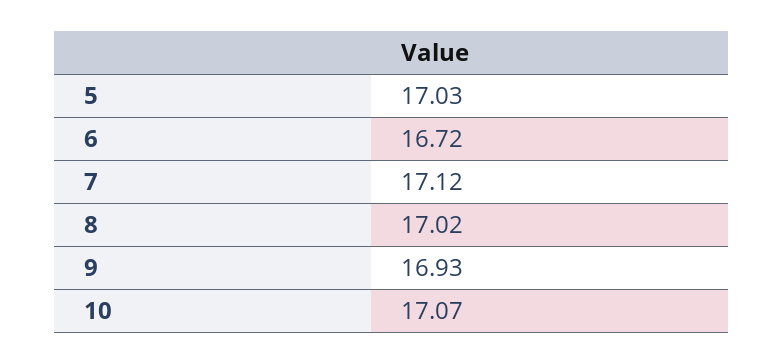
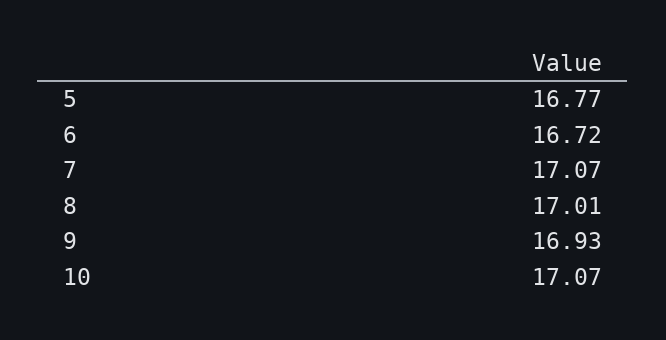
  {
-   "5": 17.03,
+   "5": 16.77,
    "6": 16.72,
-   "7": 17.12,
+   "7": 17.07,
-   "8": 17.02,
+   "8": 17.01,
    "9": 16.93,
    "10": 17.07
  }

